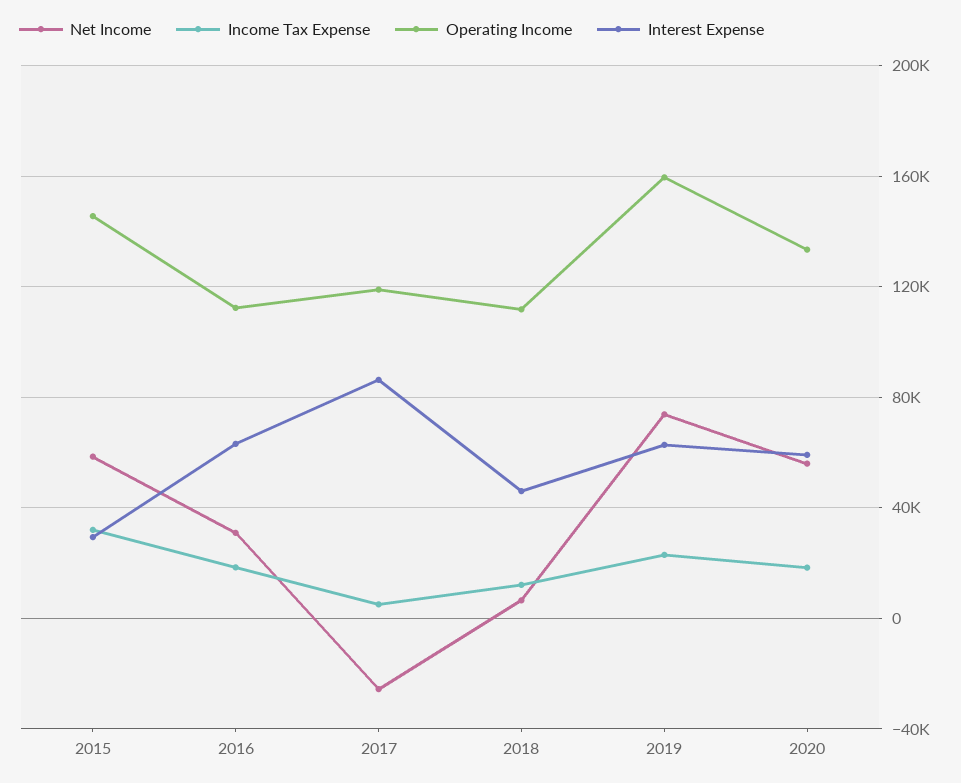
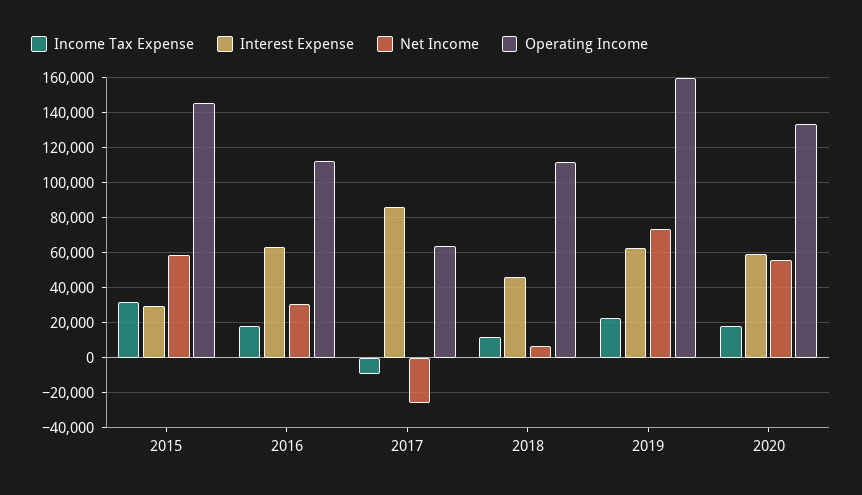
  {
    "Net Income": {
      "2015": 60000,
      "2016": 30000,
      "2017": -25000,
      "2018": 5000,
      "2019": 75000,
      "2020": 55000
    },
    "Income Tax Expense": {
      "2015": 30000,
      "2016": 20000,
-     "2017": 5000,
+     "2017": -10000,
      "2018": 10000,
      "2019": 25000,
      "2020": 20000
    },
    "Operating Income": {
      "2015": 145000,
      "2016": 110000,
-     "2017": 120000,
+     "2017": 65000,
      "2018": 110000,
      "2019": 160000,
      "2020": 135000
    },
    "Interest Expense": {
      "2015": 30000,
      "2016": 65000,
      "2017": 85000,
      "2018": 45000,
      "2019": 65000,
      "2020": 60000
    }
  }

